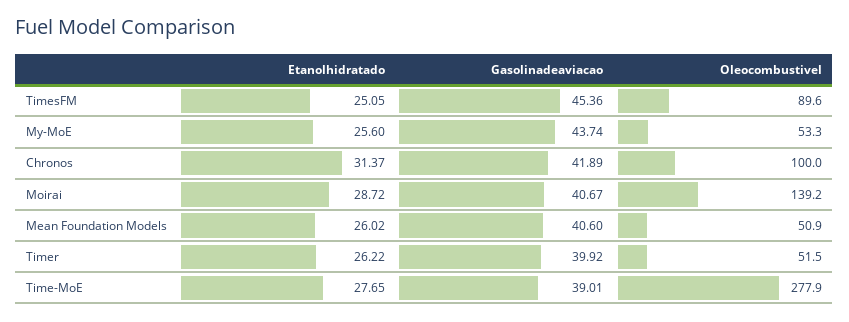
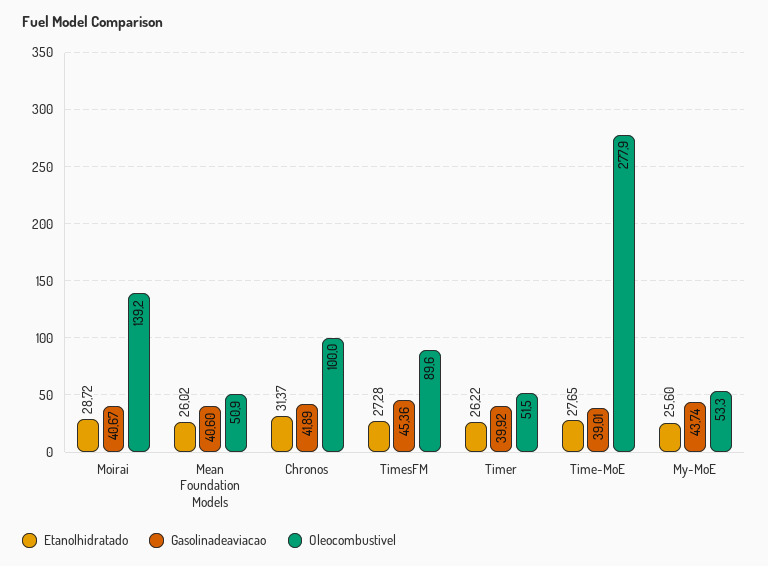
  {
    "Etanolhidratado": {
-     "TimesFM": 25.05,
+     "TimesFM": 27.28,
      "My-MoE": 25.6,
      "Chronos": 31.37,
      "Moirai": 28.72,
      "Mean Foundation Models": 26.02,
      "Timer": 26.22,
      "Time-MoE": 27.65
    },
    "Gasolinadeaviacao": {
      "TimesFM": 45.36,
      "My-MoE": 43.74,
      "Chronos": 41.89,
      "Moirai": 40.67,
      "Mean Foundation Models": 40.6,
      "Timer": 39.92,
      "Time-MoE": 39.01
    },
    "Oleocombustivel": {
      "TimesFM": 89.6,
      "My-MoE": 53.3,
      "Chronos": 100,
      "Moirai": 139.2,
      "Mean Foundation Models": 50.9,
      "Timer": 51.5,
      "Time-MoE": 277.9
    }
  }

